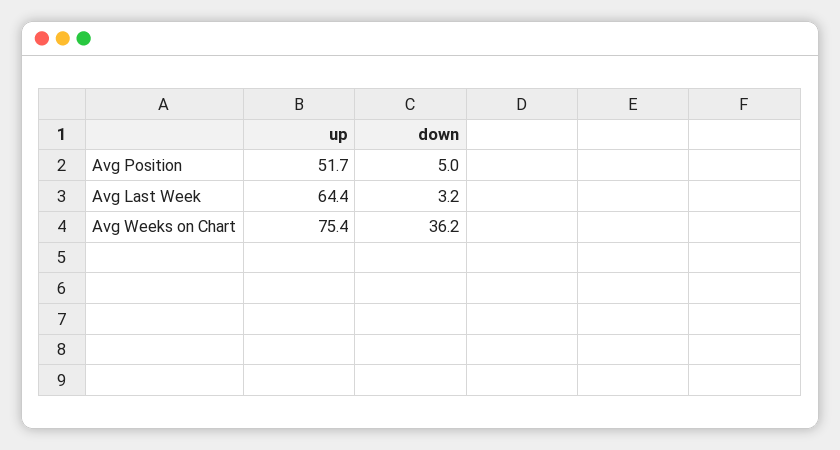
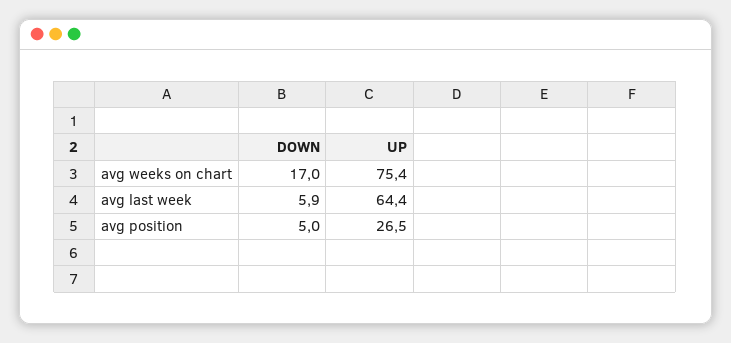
  {
    "up": {
-     "Avg Position": 51.7,
+     "Avg Position": 26.5,
      "Avg Last Week": 64.4,
      "Avg Weeks on Chart": 75.4
    },
    "down": {
      "Avg Position": 5,
-     "Avg Last Week": 3.2,
+     "Avg Last Week": 5.9,
-     "Avg Weeks on Chart": 36.2
+     "Avg Weeks on Chart": 17
    }
  }

